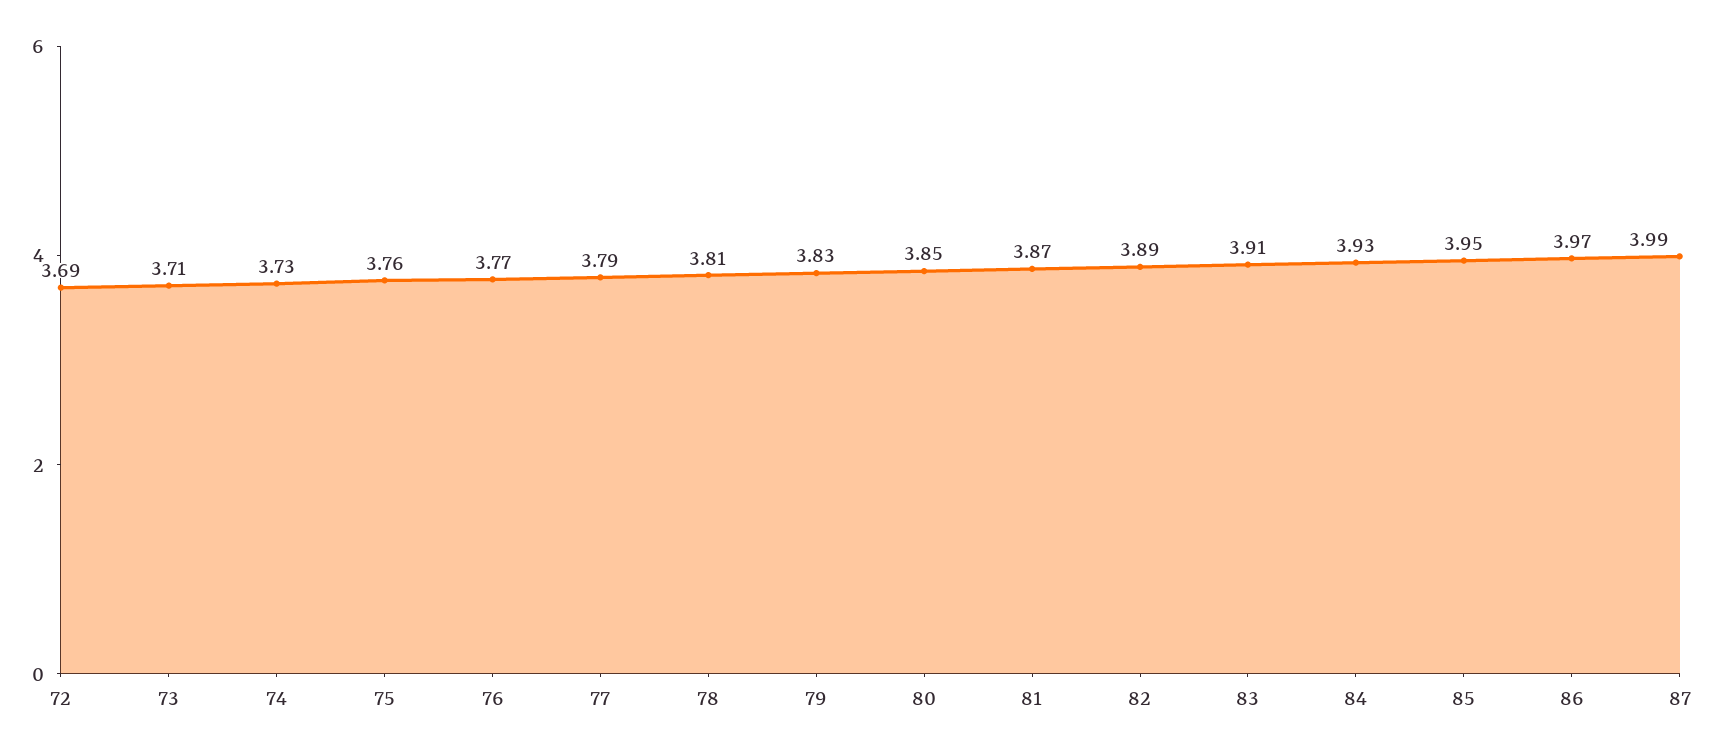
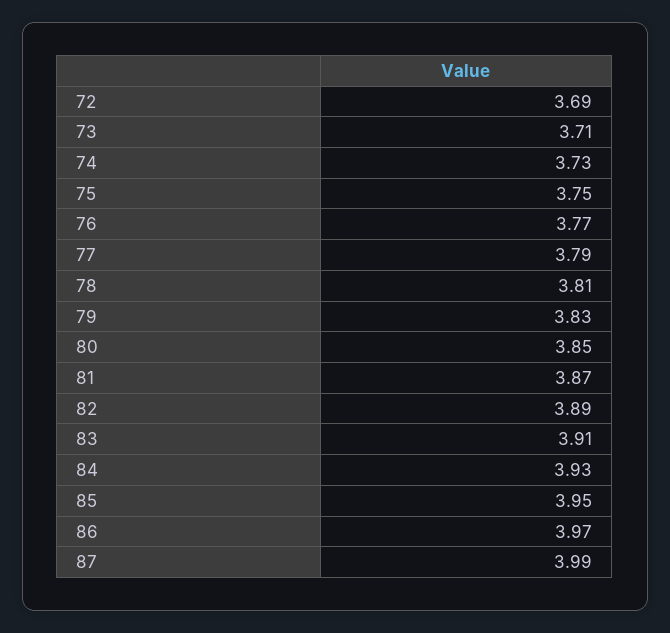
  {
    "72": 3.69,
    "73": 3.71,
    "74": 3.73,
-   "75": 3.76,
+   "75": 3.75,
    "76": 3.77,
    "77": 3.79,
    "78": 3.81,
    "79": 3.83,
    "80": 3.85,
    "81": 3.87,
    "82": 3.89,
    "83": 3.91,
    "84": 3.93,
    "85": 3.95,
    "86": 3.97,
    "87": 3.99
  }

